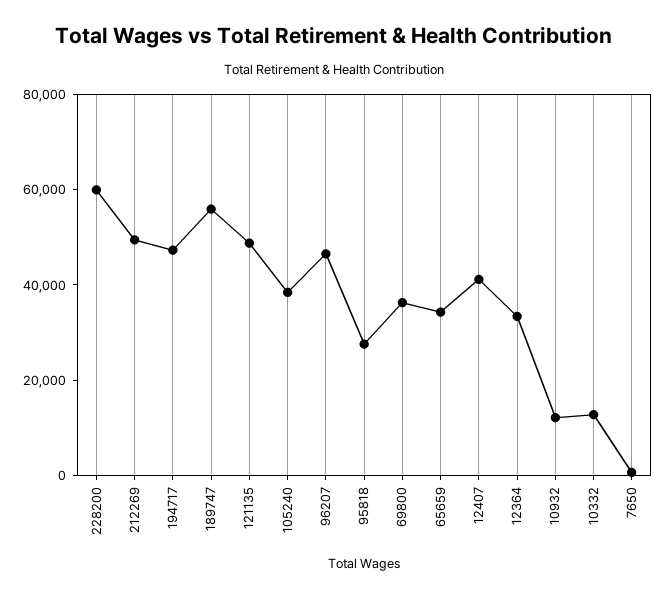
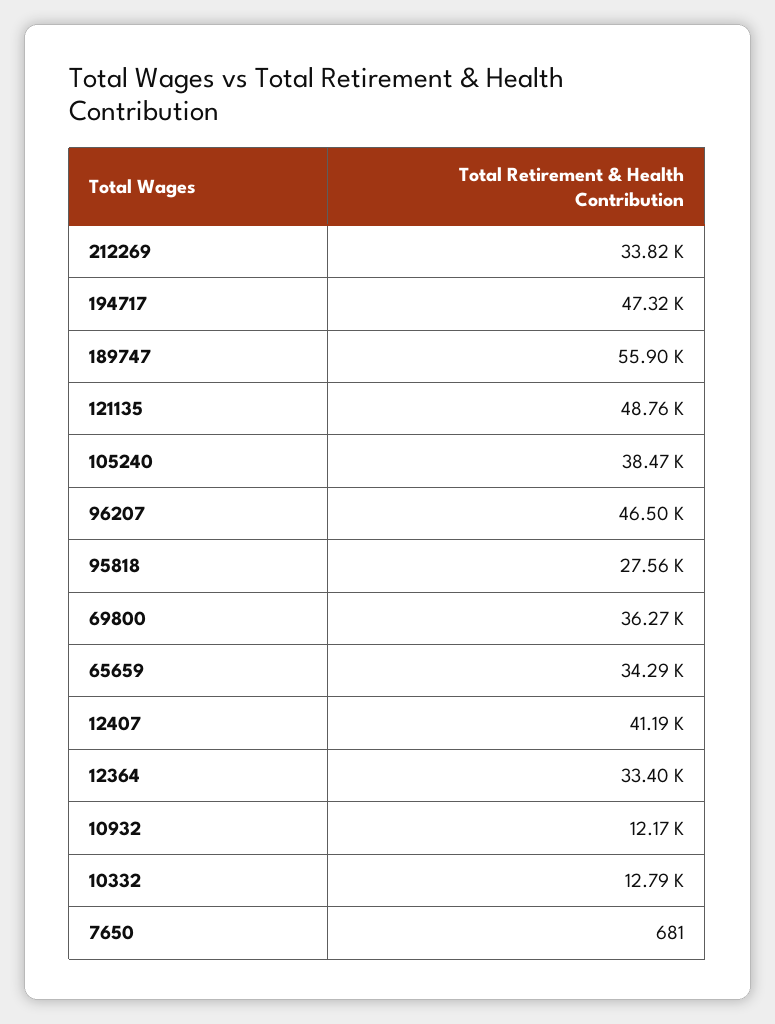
  {
-   "228200": 60000,
-   "212269": 50000,
+   "212269": 33820,
    "194717": 47320,
    "189747": 55900,
    "121135": 48760,
    "105240": 38470,
    "96207": 46500,
    "95818": 27560,
    "69800": 36270,
    "65659": 34290,
    "12407": 41190,
    "12364": 33400,
    "10932": 12170,
    "10332": 12790,
    "7650": 681
  }

